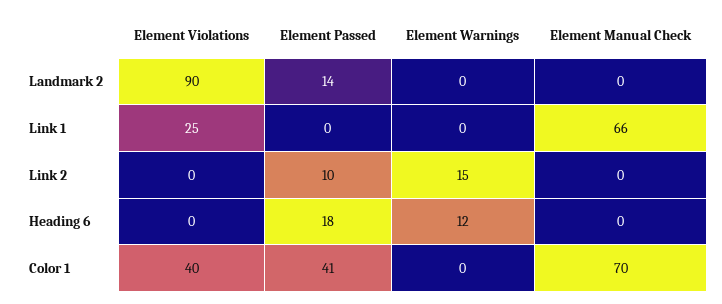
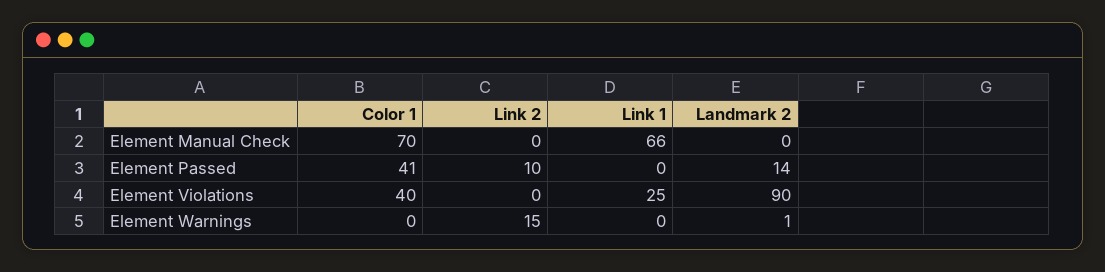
  {
    "Element Violations": {
      "Landmark 2": 90,
      "Link 1": 25,
      "Link 2": 0,
-     "Heading 6": 0,
      "Color 1": 40
    },
    "Element Passed": {
      "Landmark 2": 14,
      "Link 1": 0,
      "Link 2": 10,
-     "Heading 6": 18,
      "Color 1": 41
    },
    "Element Warnings": {
-     "Landmark 2": 0,
+     "Landmark 2": 1,
      "Link 1": 0,
      "Link 2": 15,
-     "Heading 6": 12,
      "Color 1": 0
    },
    "Element Manual Check": {
      "Landmark 2": 0,
      "Link 1": 66,
      "Link 2": 0,
-     "Heading 6": 0,
      "Color 1": 70
    }
  }

